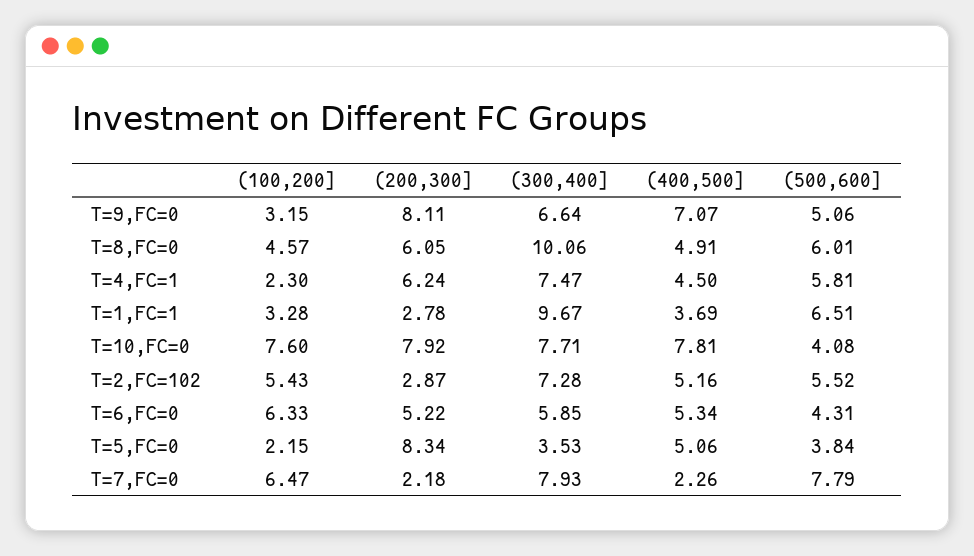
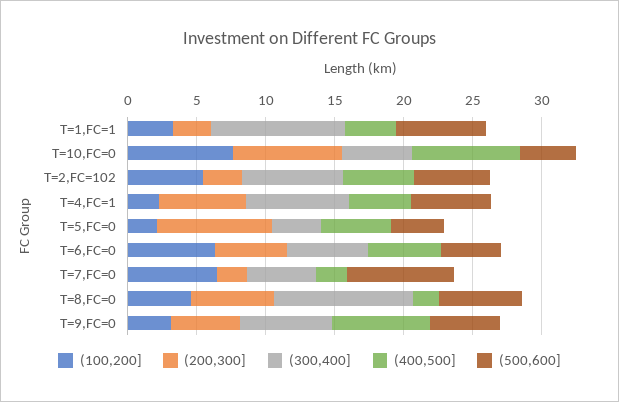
  {
    "(100,200]": {
      "T=9,FC=0": 3.15,
      "T=8,FC=0": 4.57,
      "T=4,FC=1": 2.3,
      "T=1,FC=1": 3.28,
      "T=10,FC=0": 7.6,
      "T=2,FC=102": 5.43,
      "T=6,FC=0": 6.33,
      "T=5,FC=0": 2.15,
      "T=7,FC=0": 6.47
    },
    "(200,300]": {
-     "T=9,FC=0": 8.11,
+     "T=9,FC=0": 5,
      "T=8,FC=0": 6.05,
      "T=4,FC=1": 6.24,
      "T=1,FC=1": 2.78,
      "T=10,FC=0": 7.92,
      "T=2,FC=102": 2.87,
      "T=6,FC=0": 5.22,
      "T=5,FC=0": 8.34,
      "T=7,FC=0": 2.18
    },
    "(300,400]": {
      "T=9,FC=0": 6.64,
      "T=8,FC=0": 10.06,
      "T=4,FC=1": 7.47,
      "T=1,FC=1": 9.67,
-     "T=10,FC=0": 7.71,
+     "T=10,FC=0": 5,
      "T=2,FC=102": 7.28,
      "T=6,FC=0": 5.85,
      "T=5,FC=0": 3.53,
-     "T=7,FC=0": 7.93
+     "T=7,FC=0": 5
    },
    "(400,500]": {
      "T=9,FC=0": 7.07,
-     "T=8,FC=0": 4.91,
+     "T=8,FC=0": 2,
      "T=4,FC=1": 4.5,
      "T=1,FC=1": 3.69,
      "T=10,FC=0": 7.81,
      "T=2,FC=102": 5.16,
      "T=6,FC=0": 5.34,
      "T=5,FC=0": 5.06,
      "T=7,FC=0": 2.26
    },
    "(500,600]": {
      "T=9,FC=0": 5.06,
      "T=8,FC=0": 6.01,
      "T=4,FC=1": 5.81,
      "T=1,FC=1": 6.51,
      "T=10,FC=0": 4.08,
      "T=2,FC=102": 5.52,
      "T=6,FC=0": 4.31,
      "T=5,FC=0": 3.84,
      "T=7,FC=0": 7.79
    }
  }

